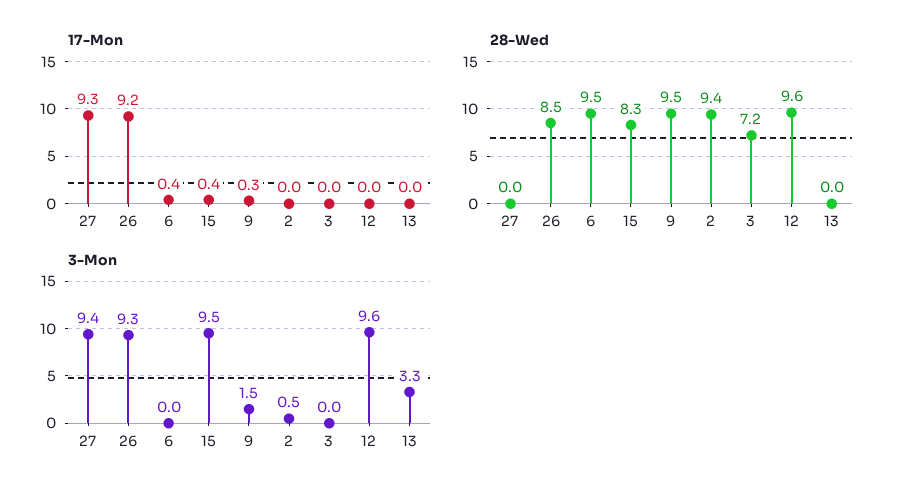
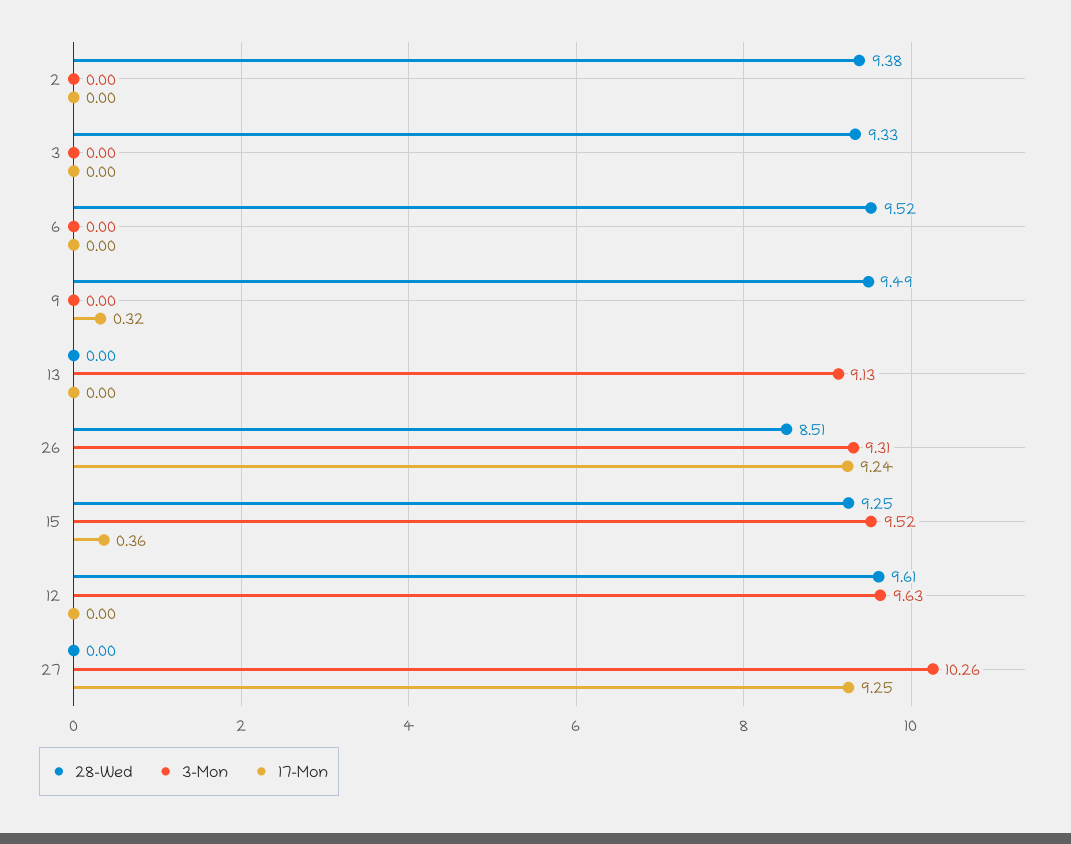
  {
    "17-Mon": {
      "27": 9.25,
      "26": 9.24,
-     "6": 0.4,
+     "6": 0,
      "15": 0.36,
      "9": 0.32,
      "2": 0,
      "3": 0,
      "12": 0,
      "13": 0
    },
    "28-Wed": {
      "27": 0,
      "26": 8.51,
      "6": 9.52,
-     "15": 8.3,
+     "15": 9.25,
      "9": 9.49,
      "2": 9.38,
-     "3": 7.2,
+     "3": 9.33,
      "12": 9.61,
      "13": 0
    },
    "3-Mon": {
-     "27": 9.4,
+     "27": 10.26,
      "26": 9.31,
      "6": 0,
      "15": 9.52,
-     "9": 1.5,
+     "9": 0,
-     "2": 0.5,
+     "2": 0,
      "3": 0,
      "12": 9.63,
-     "13": 3.3
+     "13": 9.13
    }
  }

